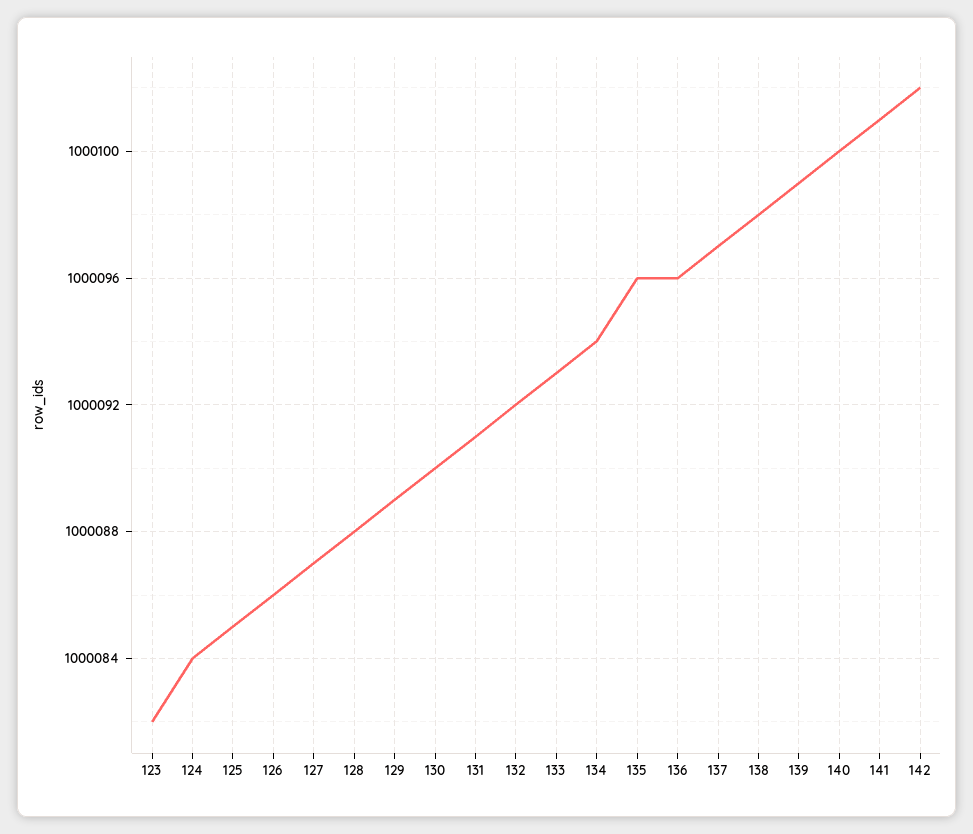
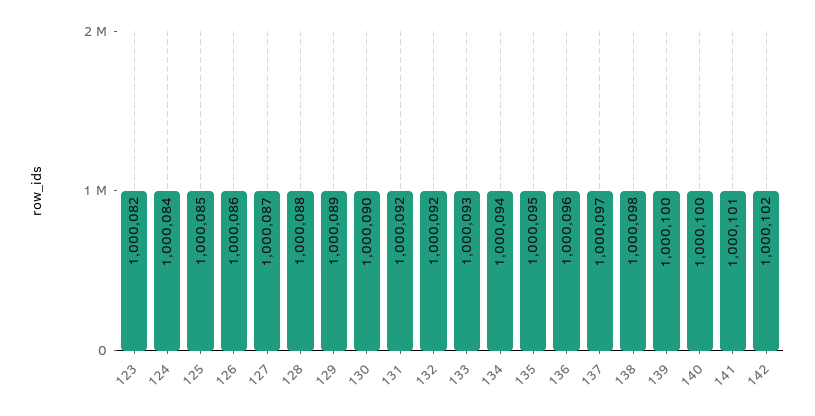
  {
    "123": 1000082,
    "124": 1000084,
    "125": 1000085,
    "126": 1000086,
    "127": 1000087,
    "128": 1000088,
    "129": 1000089,
    "130": 1000090,
-   "131": 1000091,
+   "131": 1000092,
    "132": 1000092,
    "133": 1000093,
    "134": 1000094,
-   "135": 1000096,
+   "135": 1000095,
    "136": 1000096,
    "137": 1000097,
    "138": 1000098,
-   "139": 1000099,
+   "139": 1000100,
    "140": 1000100,
    "141": 1000101,
    "142": 1000102
  }

